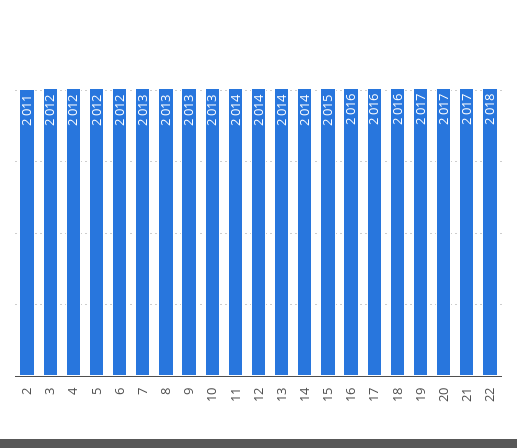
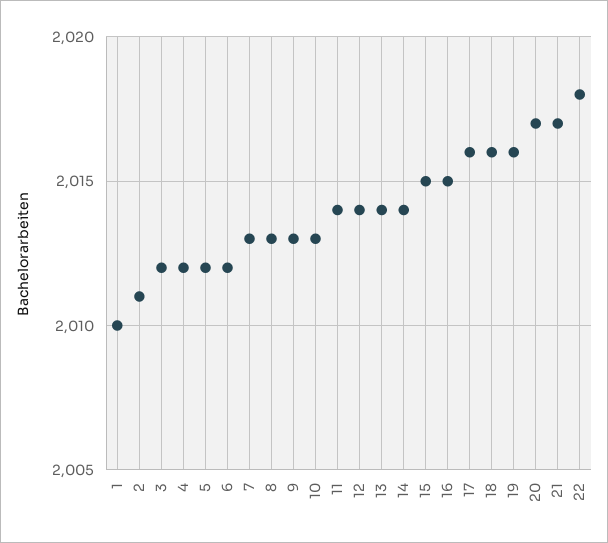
  {
    "2": 2011,
    "3": 2012,
    "4": 2012,
    "5": 2012,
    "6": 2012,
    "7": 2013,
    "8": 2013,
    "9": 2013,
    "10": 2013,
    "11": 2014,
    "12": 2014,
    "13": 2014,
    "14": 2014,
    "15": 2015,
-   "16": 2016,
+   "16": 2015,
    "17": 2016,
    "18": 2016,
-   "19": 2017,
+   "19": 2016,
    "20": 2017,
    "21": 2017,
-   "22": 2018
+   "22": 2018,
+   "1": 2010
  }

